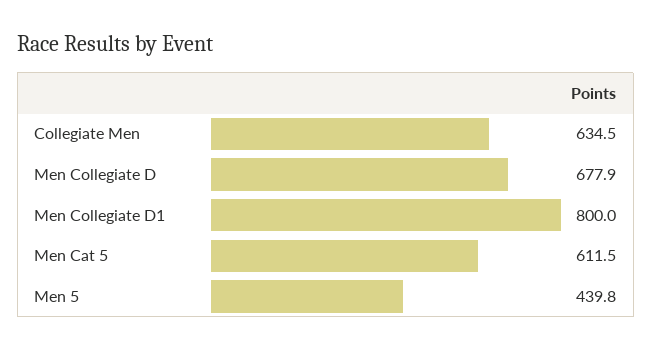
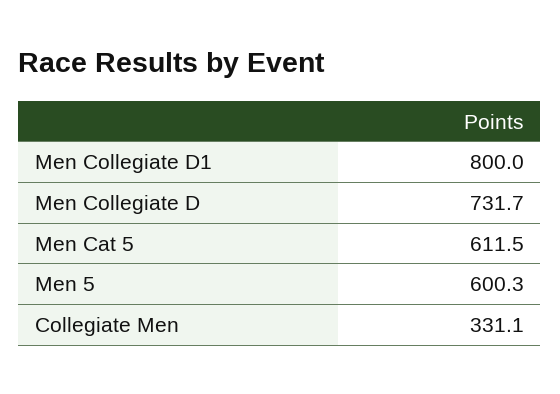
  {
-   "Collegiate Men": 634.5,
+   "Collegiate Men": 331.1,
-   "Men Collegiate D": 677.9,
+   "Men Collegiate D": 731.7,
    "Men Collegiate D1": 800,
    "Men Cat 5": 611.5,
-   "Men 5": 439.8
+   "Men 5": 600.3
  }

